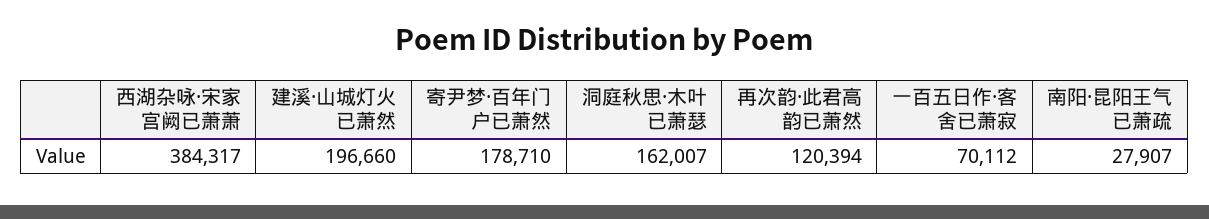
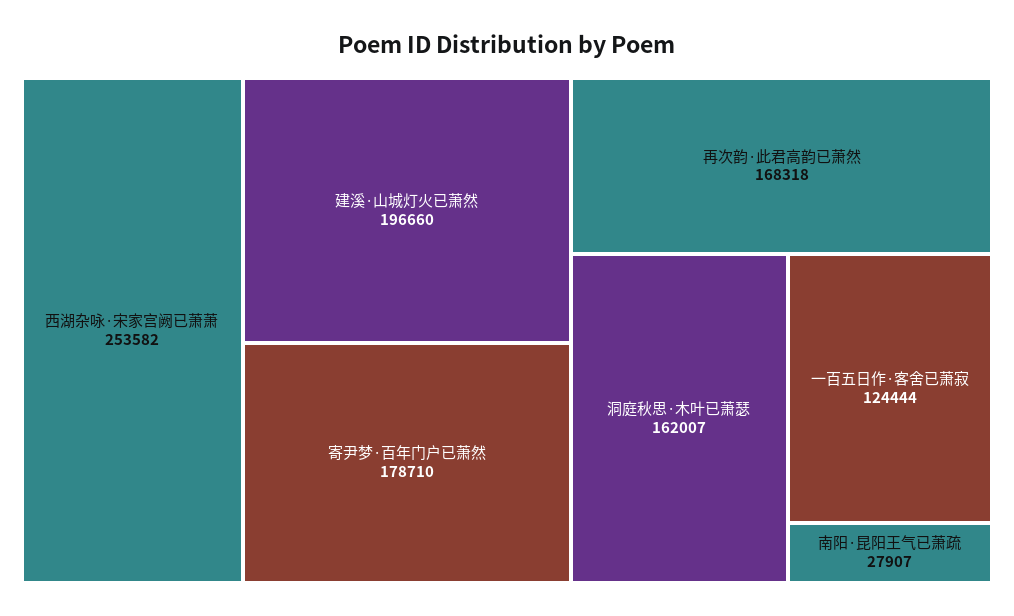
  {
-   "西湖杂咏·宋家宫阙已萧萧": 384317,
+   "西湖杂咏·宋家宫阙已萧萧": 253582,
    "建溪·山城灯火已萧然": 196660,
    "寄尹梦·百年门户已萧然": 178710,
    "洞庭秋思·木叶已萧瑟": 162007,
-   "再次韵·此君高韵已萧然": 120394,
+   "再次韵·此君高韵已萧然": 168318,
-   "一百五日作·客舍已萧寂": 70112,
+   "一百五日作·客舍已萧寂": 124444,
    "南阳·昆阳王气已萧疏": 27907
  }

